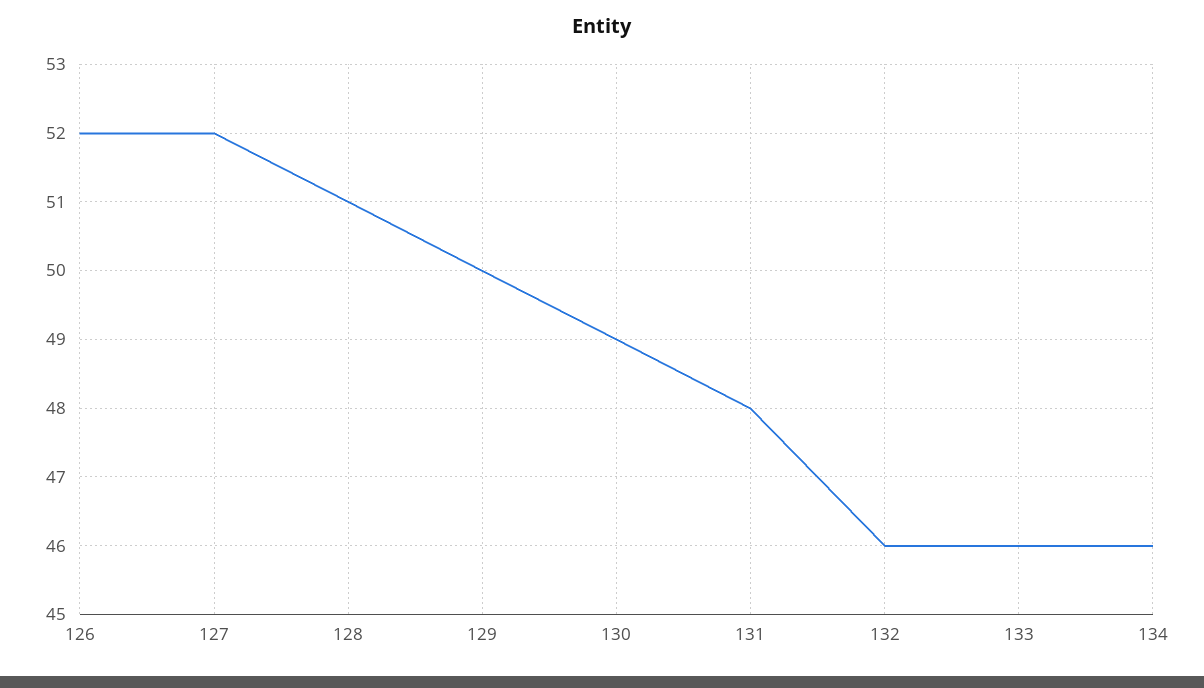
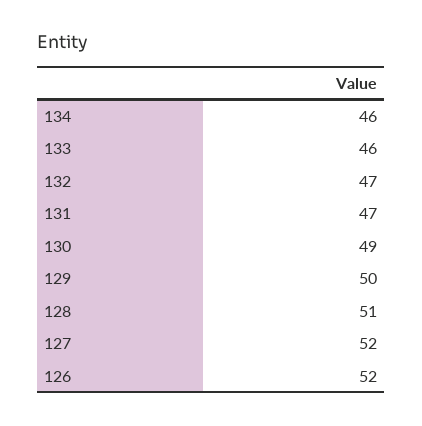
  {
    "126": 52,
    "127": 52,
    "128": 51,
    "129": 50,
    "130": 49,
-   "131": 48,
+   "131": 47,
-   "132": 46,
+   "132": 47,
    "133": 46,
    "134": 46
  }

